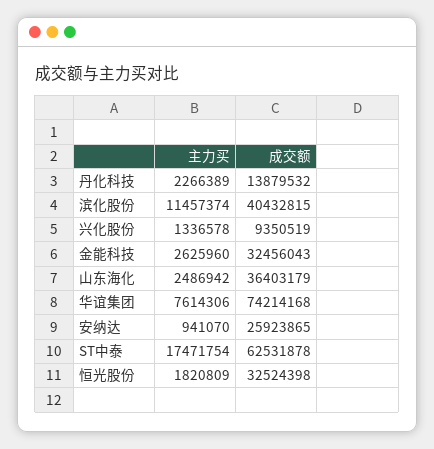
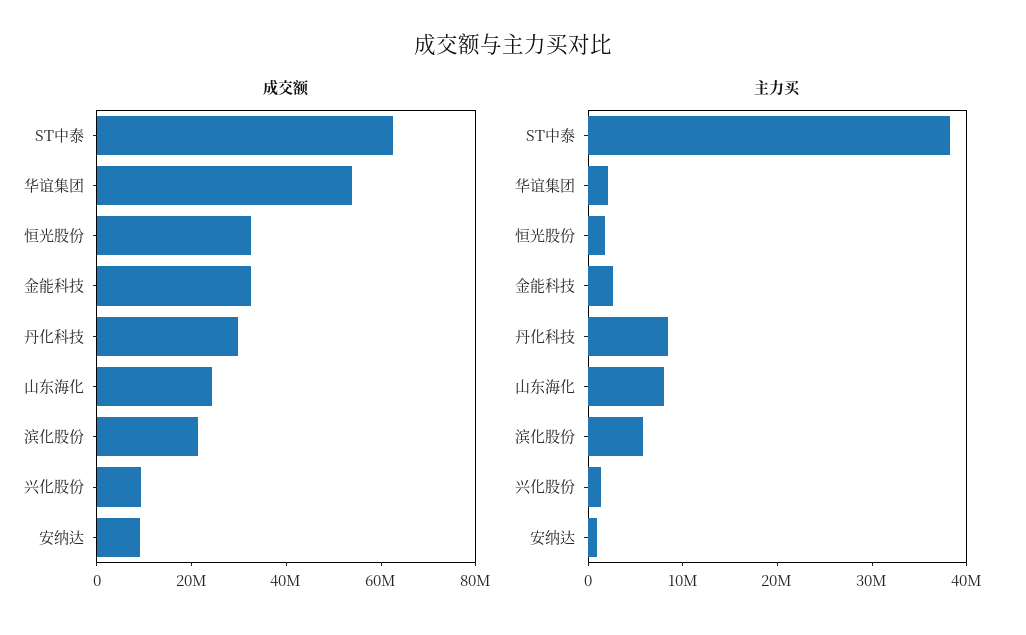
  {
    "主力买": {
-     "丹化科技": 2266389,
+     "丹化科技": 8000000,
-     "滨化股份": 11457374,
+     "滨化股份": 6000000,
      "兴化股份": 1336578,
      "金能科技": 2625960,
-     "山东海化": 2486942,
+     "山东海化": 8000000,
-     "华谊集团": 7614306,
+     "华谊集团": 2000000,
      "安纳达": 941070,
-     "ST中泰": 17471754,
+     "ST中泰": 38000000,
      "恒光股份": 1820809
    },
    "成交额": {
-     "丹化科技": 13879532,
+     "丹化科技": 30000000,
-     "滨化股份": 40432815,
+     "滨化股份": 20000000,
      "兴化股份": 9350519,
      "金能科技": 32456043,
-     "山东海化": 36403179,
+     "山东海化": 25000000,
-     "华谊集团": 74214168,
+     "华谊集团": 55000000,
-     "安纳达": 25923865,
+     "安纳达": 10000000,
      "ST中泰": 62531878,
      "恒光股份": 32524398
    }
  }

